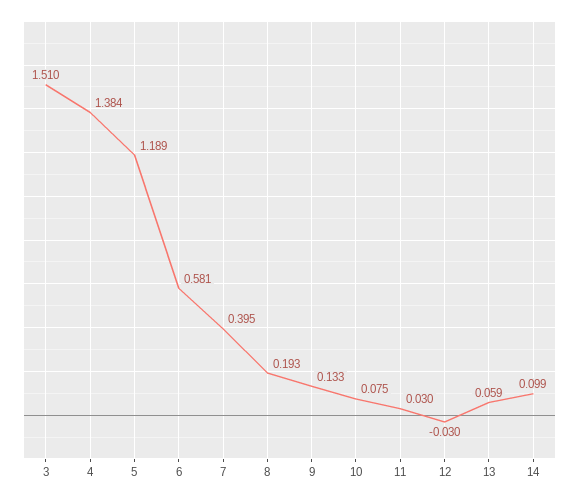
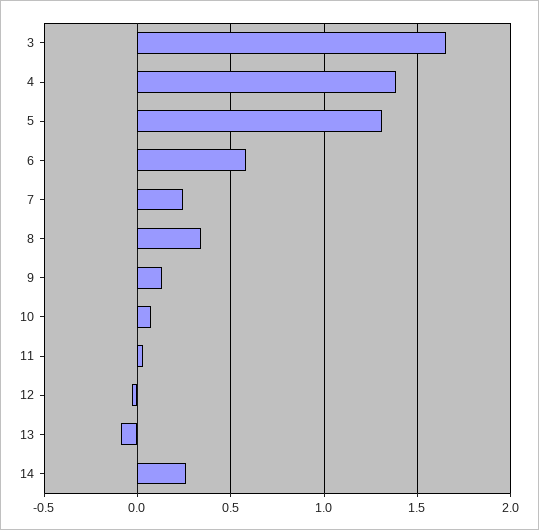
  {
-   "3": 1.51,
+   "3": 1.65,
    "4": 1.384,
-   "5": 1.189,
+   "5": 1.3,
    "6": 0.581,
-   "7": 0.395,
+   "7": 0.25,
-   "8": 0.193,
+   "8": 0.35,
    "9": 0.133,
    "10": 0.075,
    "11": 0.03,
    "12": -0.03,
-   "13": 0.059,
+   "13": -0.1,
-   "14": 0.099
+   "14": 0.25
  }

